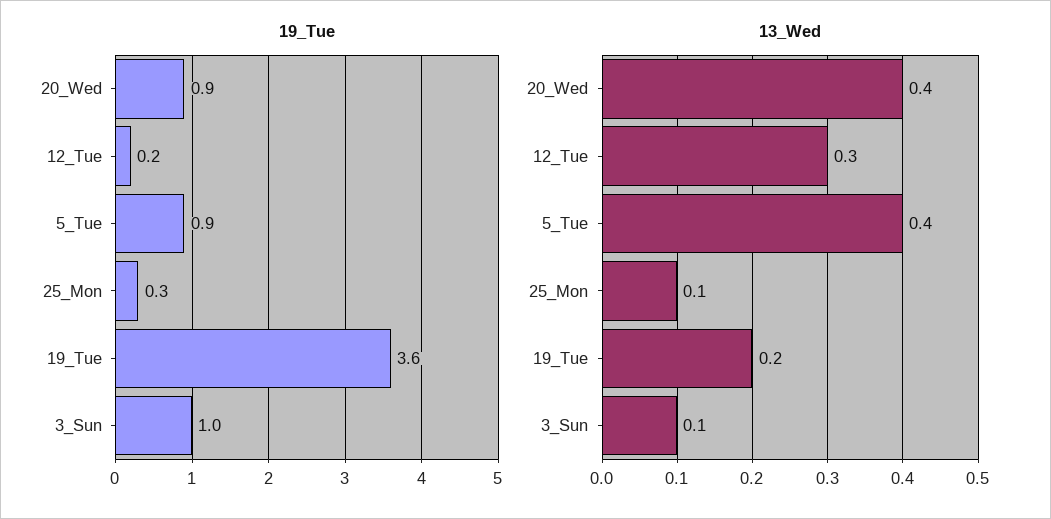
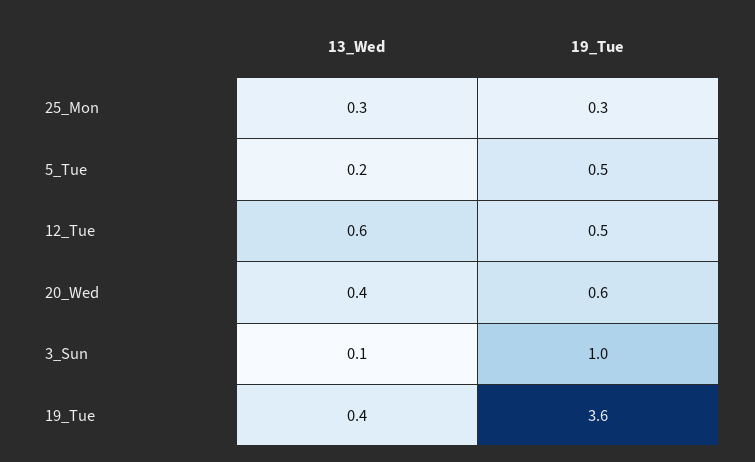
  {
    "19_Tue": {
-     "20_Wed": 0.9,
+     "20_Wed": 0.6,
-     "12_Tue": 0.2,
+     "12_Tue": 0.5,
-     "5_Tue": 0.9,
+     "5_Tue": 0.5,
      "25_Mon": 0.3,
      "19_Tue": 3.6,
      "3_Sun": 1
    },
    "13_Wed": {
      "20_Wed": 0.4,
-     "12_Tue": 0.3,
+     "12_Tue": 0.6,
-     "5_Tue": 0.4,
+     "5_Tue": 0.2,
-     "25_Mon": 0.1,
+     "25_Mon": 0.3,
-     "19_Tue": 0.2,
+     "19_Tue": 0.4,
      "3_Sun": 0.1
    }
  }

